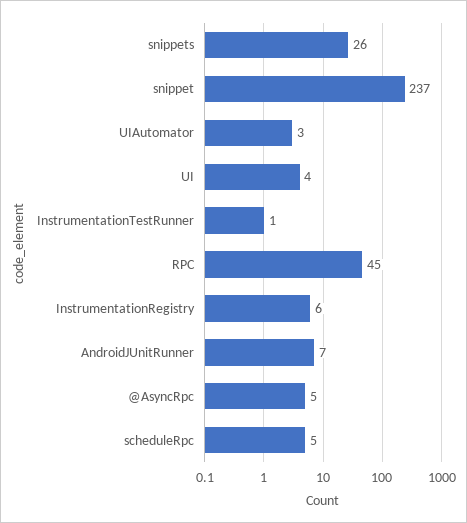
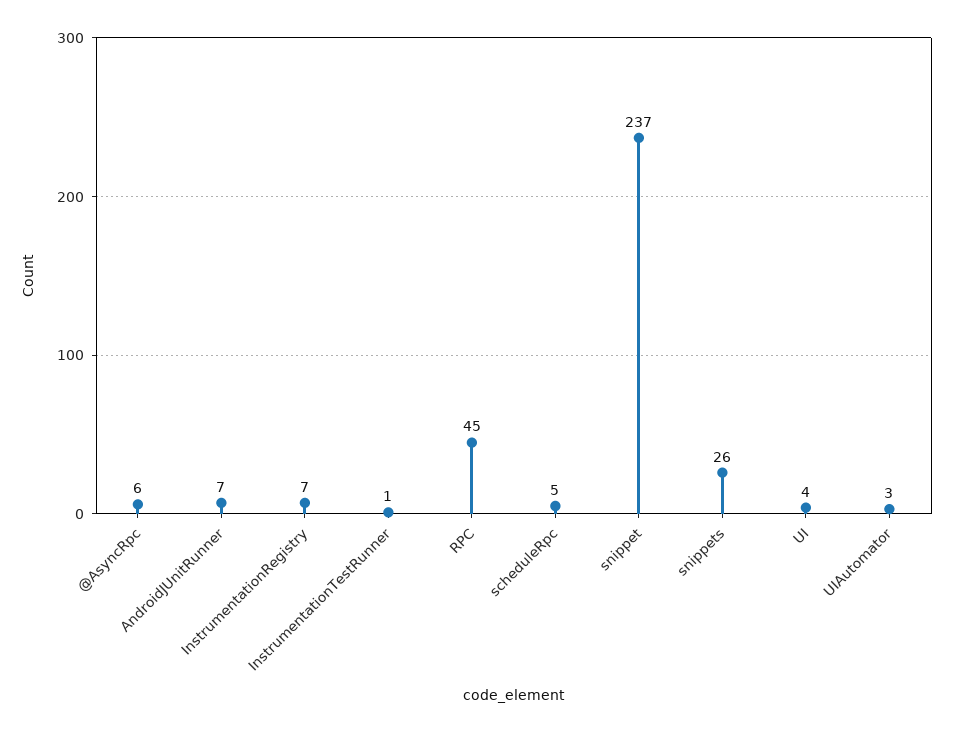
  {
    "snippets": 26,
    "snippet": 237,
    "UIAutomator": 3,
    "UI": 4,
    "InstrumentationTestRunner": 1,
    "RPC": 45,
-   "InstrumentationRegistry": 6,
+   "InstrumentationRegistry": 7,
    "AndroidJUnitRunner": 7,
-   "@AsyncRpc": 5,
+   "@AsyncRpc": 6,
    "scheduleRpc": 5
  }

